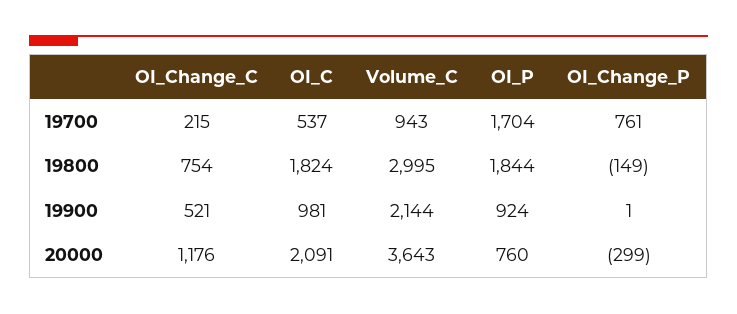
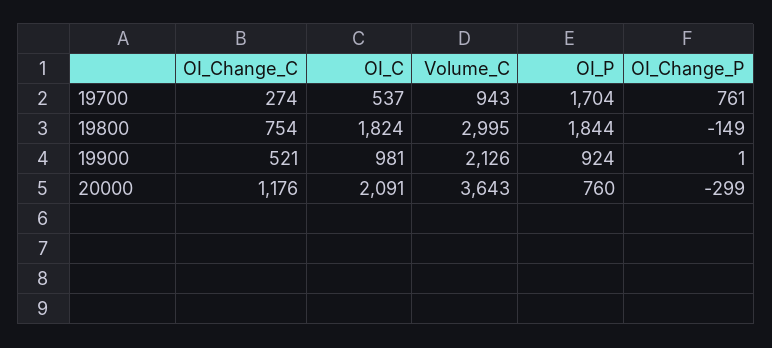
  {
    "OI_Change_C": {
-     "19700": 215,
+     "19700": 274,
      "19800": 754,
      "19900": 521,
      "20000": 1176
    },
    "OI_C": {
      "19700": 537,
      "19800": 1824,
      "19900": 981,
      "20000": 2091
    },
    "Volume_C": {
      "19700": 943,
      "19800": 2995,
-     "19900": 2144,
+     "19900": 2126,
      "20000": 3643
    },
    "OI_P": {
      "19700": 1704,
      "19800": 1844,
      "19900": 924,
      "20000": 760
    },
    "OI_Change_P": {
      "19700": 761,
      "19800": -149,
      "19900": 1,
      "20000": -299
    }
  }

